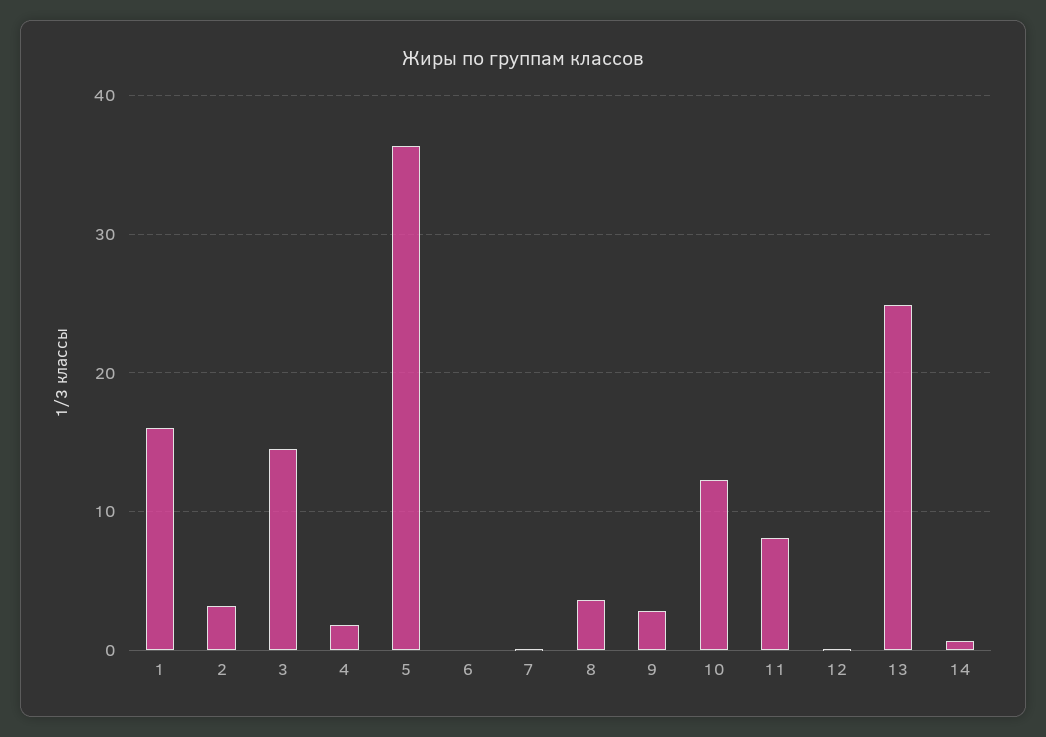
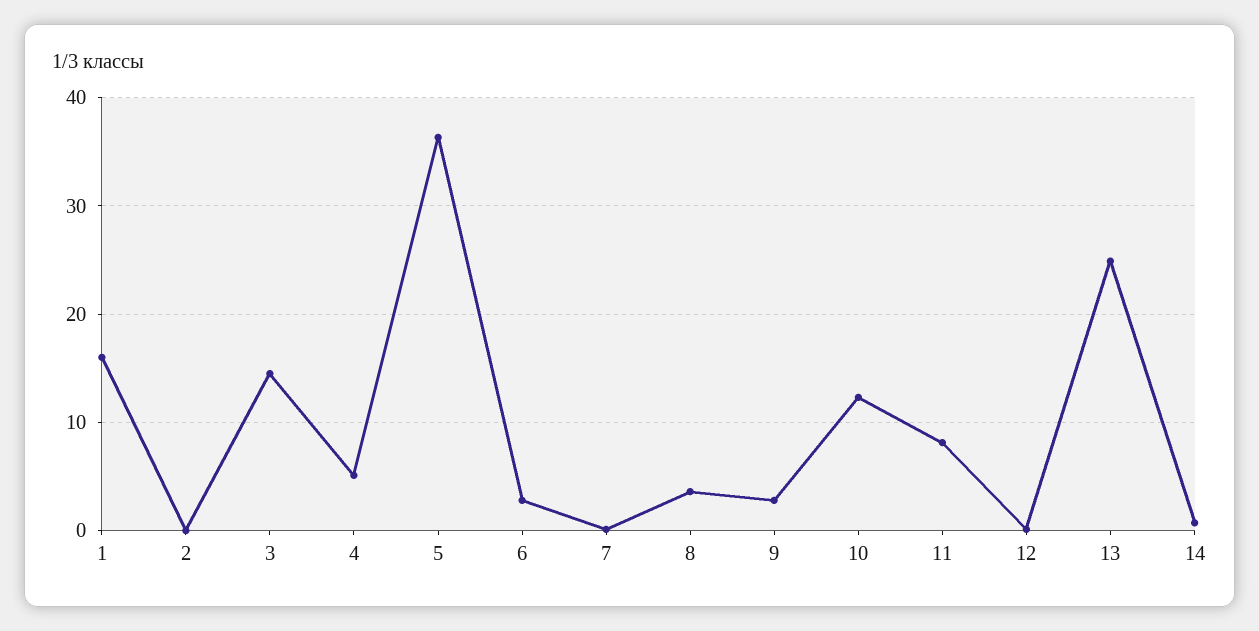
  {
    "1": 16,
-   "2": 3,
+   "2": 0,
    "3": 15,
-   "4": 2,
+   "4": 5,
    "5": 36,
-   "6": 0,
+   "6": 3,
    "7": 0,
    "8": 4,
    "9": 3,
    "10": 12,
    "11": 8,
    "12": 0,
    "13": 25,
    "14": 1
  }

